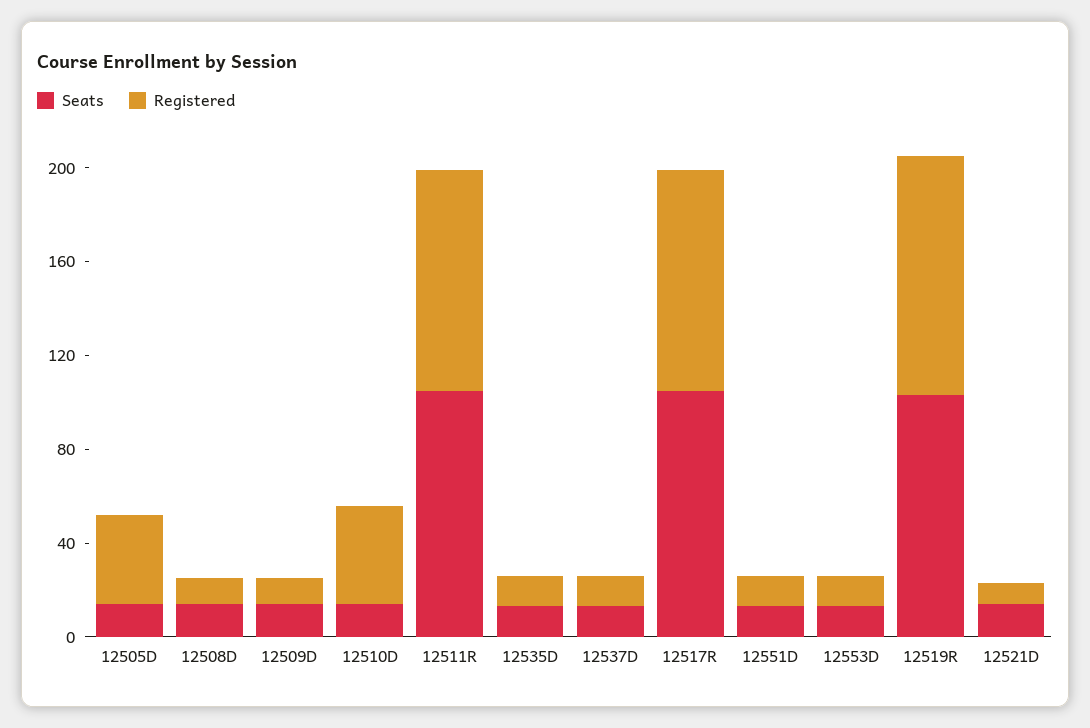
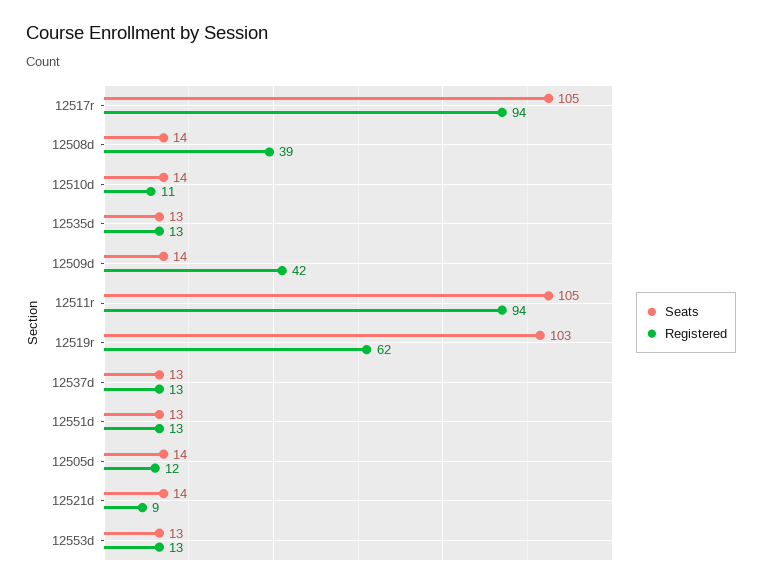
  {
    "Seats": {
      "12505D": 14,
      "12508D": 14,
      "12509D": 14,
      "12510D": 14,
      "12511R": 105,
      "12535D": 13,
      "12537D": 13,
      "12517R": 105,
      "12551D": 13,
      "12553D": 13,
      "12519R": 103,
      "12521D": 14
    },
    "Registered": {
-     "12505D": 40,
+     "12505D": 12,
-     "12508D": 10,
+     "12508D": 39,
-     "12509D": 10,
+     "12509D": 42,
-     "12510D": 40,
+     "12510D": 11,
      "12511R": 94,
      "12535D": 13,
      "12537D": 13,
      "12517R": 94,
      "12551D": 13,
      "12553D": 13,
-     "12519R": 100,
+     "12519R": 62,
      "12521D": 9
    }
  }

